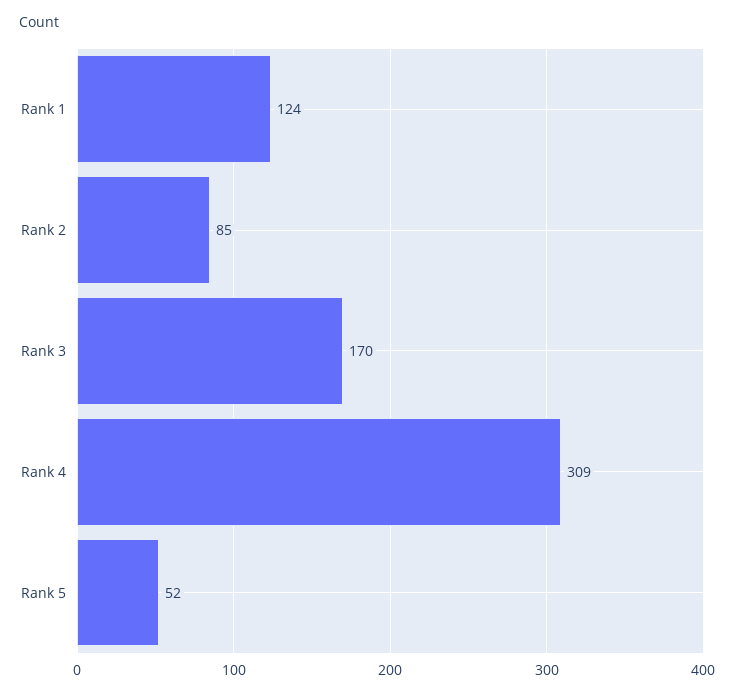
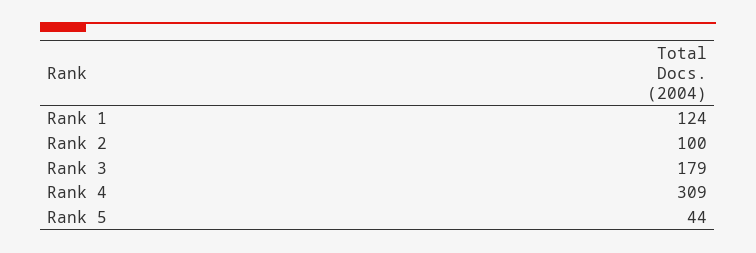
  {
    "Rank 1": 124,
-   "Rank 2": 85,
+   "Rank 2": 100,
-   "Rank 3": 170,
+   "Rank 3": 179,
    "Rank 4": 309,
-   "Rank 5": 52
+   "Rank 5": 44
  }

